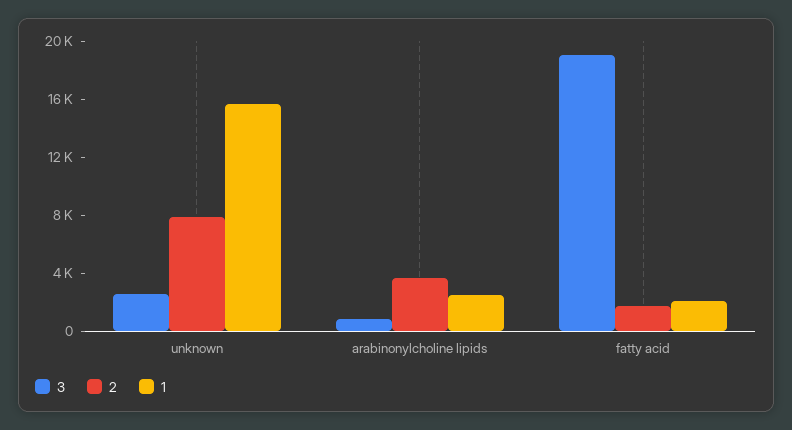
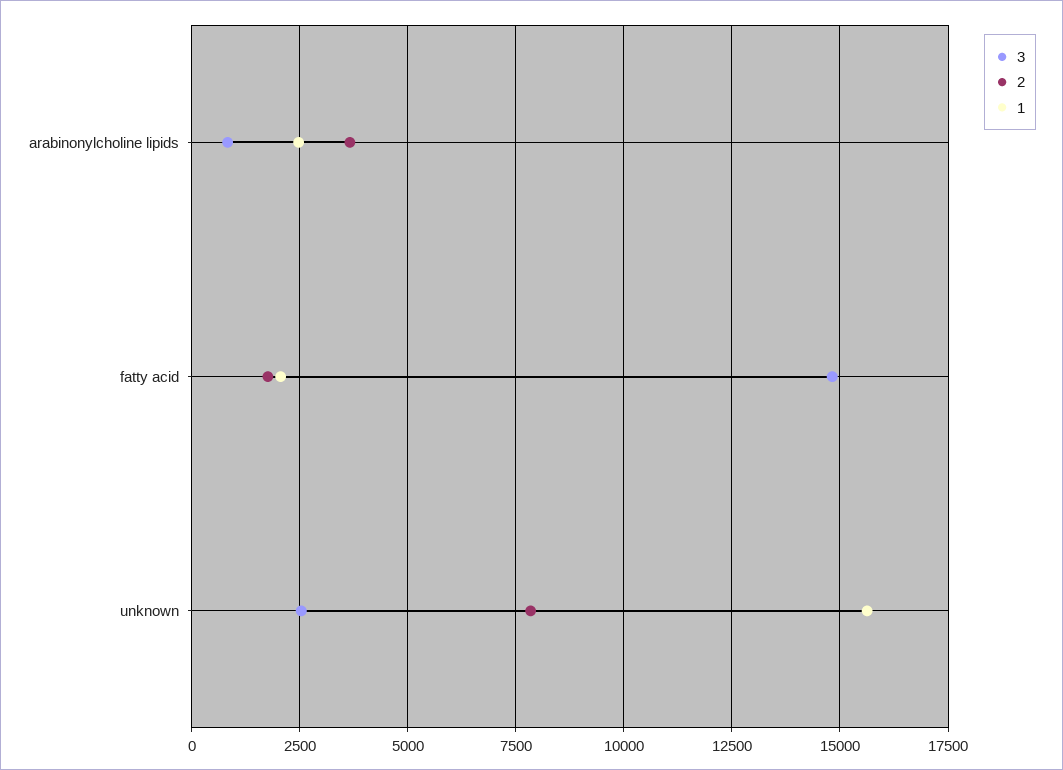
  {
    "3": {
      "unknown": 2500,
      "arabinonylcholine lipids": 750,
-     "fatty acid": 19000
+     "fatty acid": 14750
    },
    "2": {
      "unknown": 7750,
      "arabinonylcholine lipids": 3750,
      "fatty acid": 1750
    },
    "1": {
      "unknown": 15750,
      "arabinonylcholine lipids": 2500,
      "fatty acid": 2000
    }
  }

